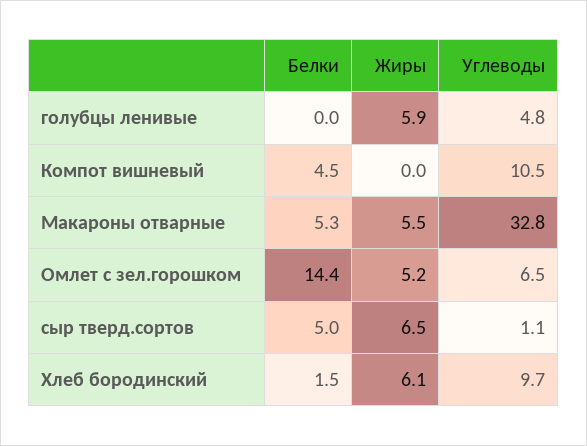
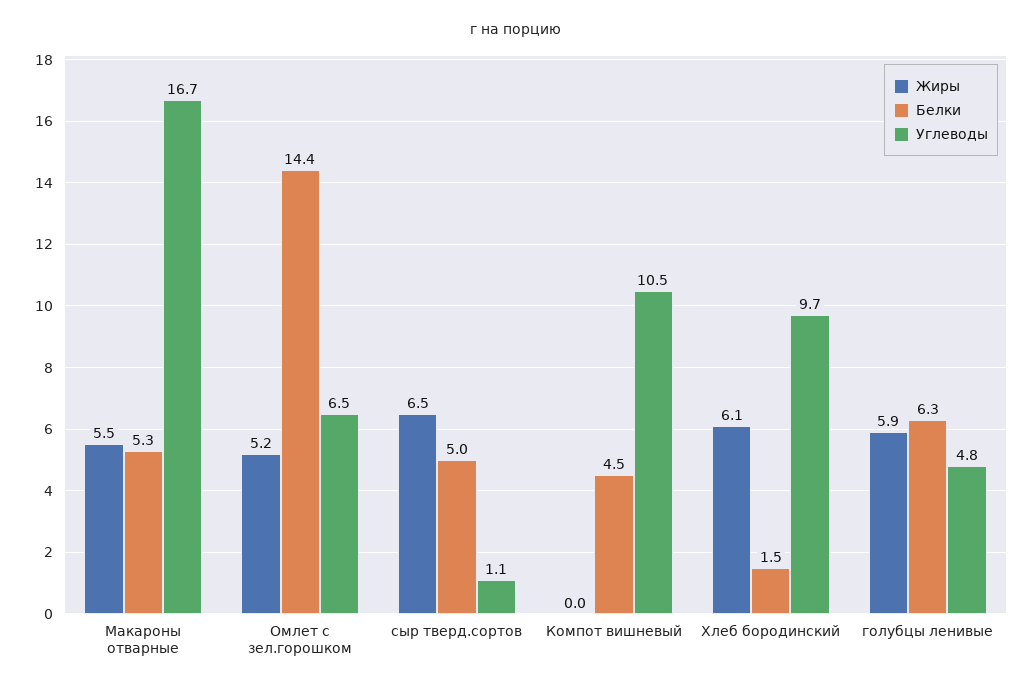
  {
    "Белки": {
-     "голубцы ленивые": 0,
+     "голубцы ленивые": 6.3,
      "Компот вишневый": 4.5,
      "Макароны отварные": 5.3,
      "Омлет с зел.горошком": 14.4,
      "сыр тверд.сортов": 5,
      "Хлеб бородинский": 1.5
    },
    "Жиры": {
      "голубцы ленивые": 5.9,
      "Компот вишневый": 0,
      "Макароны отварные": 5.5,
      "Омлет с зел.горошком": 5.2,
      "сыр тверд.сортов": 6.5,
      "Хлеб бородинский": 6.1
    },
    "Углеводы": {
      "голубцы ленивые": 4.8,
      "Компот вишневый": 10.5,
-     "Макароны отварные": 32.8,
+     "Макароны отварные": 16.7,
      "Омлет с зел.горошком": 6.5,
      "сыр тверд.сортов": 1.1,
      "Хлеб бородинский": 9.7
    }
  }

